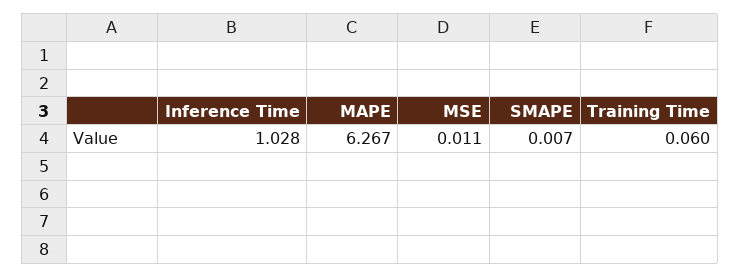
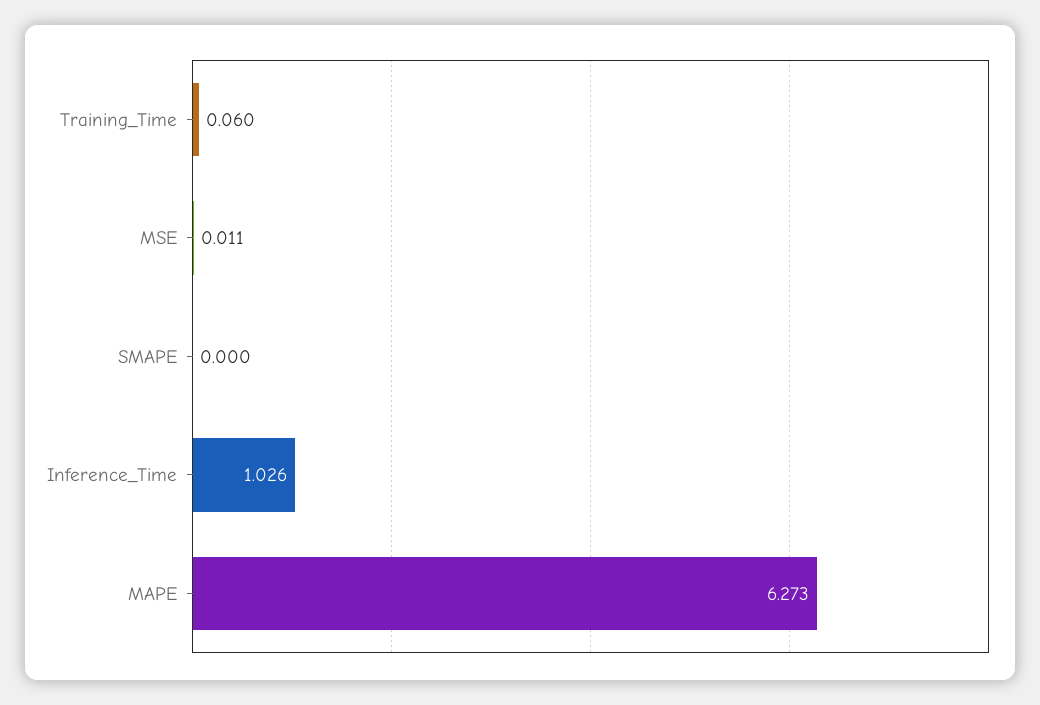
  {
-   "Inference Time": 1.028,
+   "Inference Time": 1.026,
-   "MAPE": 6.267,
+   "MAPE": 6.273,
    "MSE": 0.011,
-   "SMAPE": 0.007,
+   "SMAPE": 0,
    "Training Time": 0.06
  }

